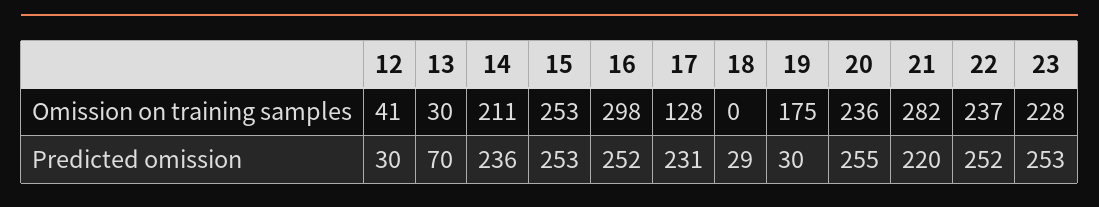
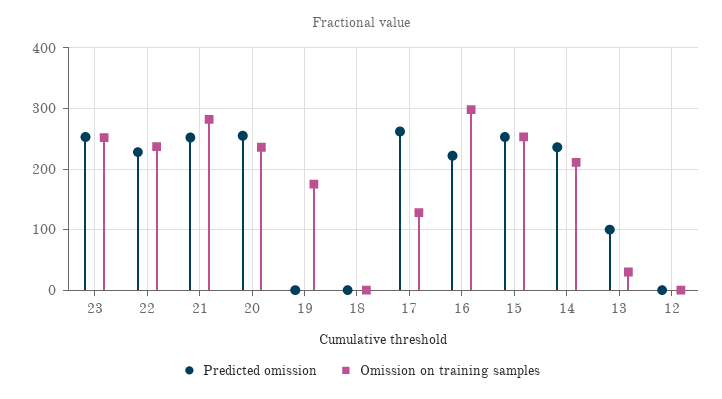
  {
    "Omission on training samples": {
-     "12": 41,
+     "12": 0,
      "13": 30,
      "14": 211,
      "15": 253,
      "16": 298,
      "17": 128,
      "18": 0,
      "19": 175,
      "20": 236,
      "21": 282,
      "22": 237,
-     "23": 228
+     "23": 250
    },
    "Predicted omission": {
-     "12": 30,
+     "12": 0,
-     "13": 70,
+     "13": 100,
      "14": 236,
      "15": 253,
-     "16": 252,
+     "16": 220,
-     "17": 231,
+     "17": 260,
-     "18": 29,
+     "18": 0,
-     "19": 30,
+     "19": 0,
      "20": 255,
-     "21": 220,
+     "21": 250,
-     "22": 252,
+     "22": 230,
      "23": 253
    }
  }

